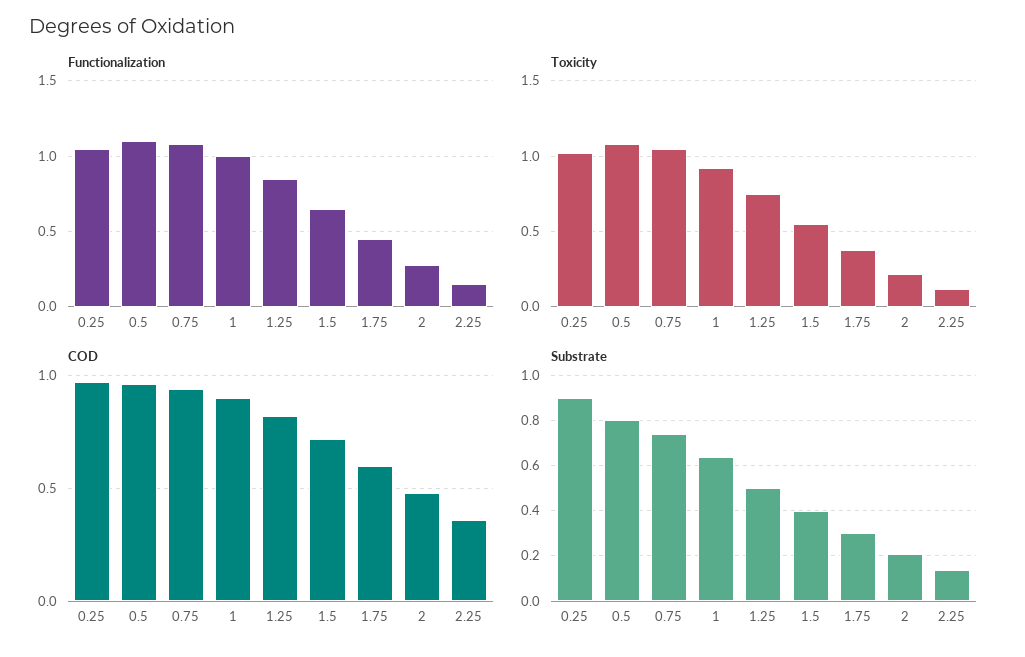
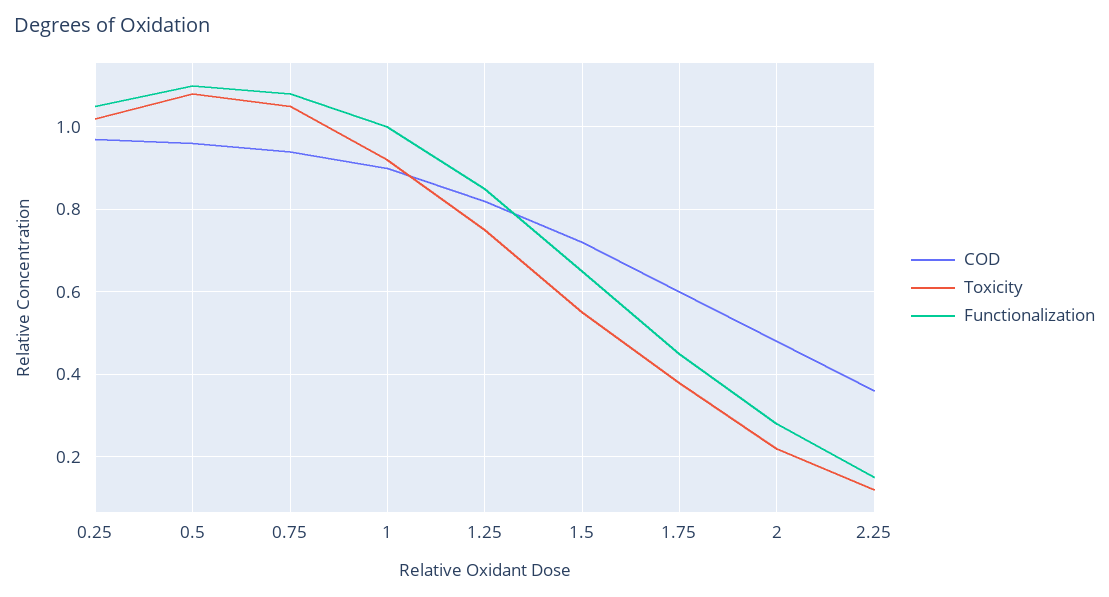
  {
    "Functionalization": {
      "0.25": 1.05,
      "0.5": 1.1,
      "0.75": 1.1,
      "1": 1,
      "1.25": 0.85,
      "1.5": 0.65,
      "1.75": 0.45,
      "2": 0.3,
      "2.25": 0.15
    },
    "Toxicity": {
      "0.25": 1,
      "0.5": 1.1,
      "0.75": 1.05,
      "1": 0.9,
      "1.25": 0.75,
      "1.5": 0.55,
      "1.75": 0.4,
      "2": 0.2,
      "2.25": 0.1
    },
    "COD": {
      "0.25": 0.95,
      "0.5": 0.95,
      "0.75": 0.95,
      "1": 0.9,
      "1.25": 0.8,
      "1.5": 0.7,
      "1.75": 0.6,
      "2": 0.5,
      "2.25": 0.35
-   },
+   }
-   "Substrate": {
-     "0.25": 0.9,
-     "0.5": 0.8,
-     "0.75": 0.75,
-     "1": 0.65,
-     "1.25": 0.5,
-     "1.5": 0.4,
-     "1.75": 0.3,
-     "2": 0.2,
-     "2.25": 0.15
-   }
  }

